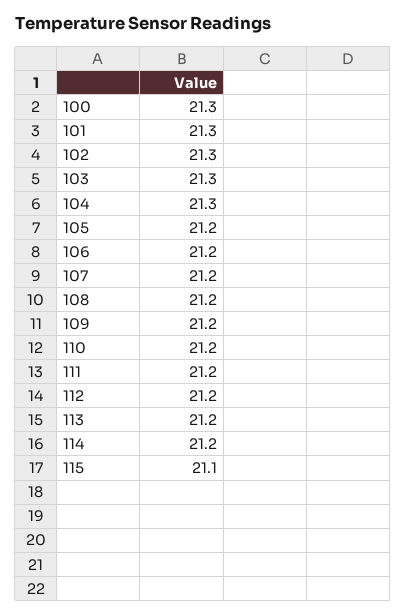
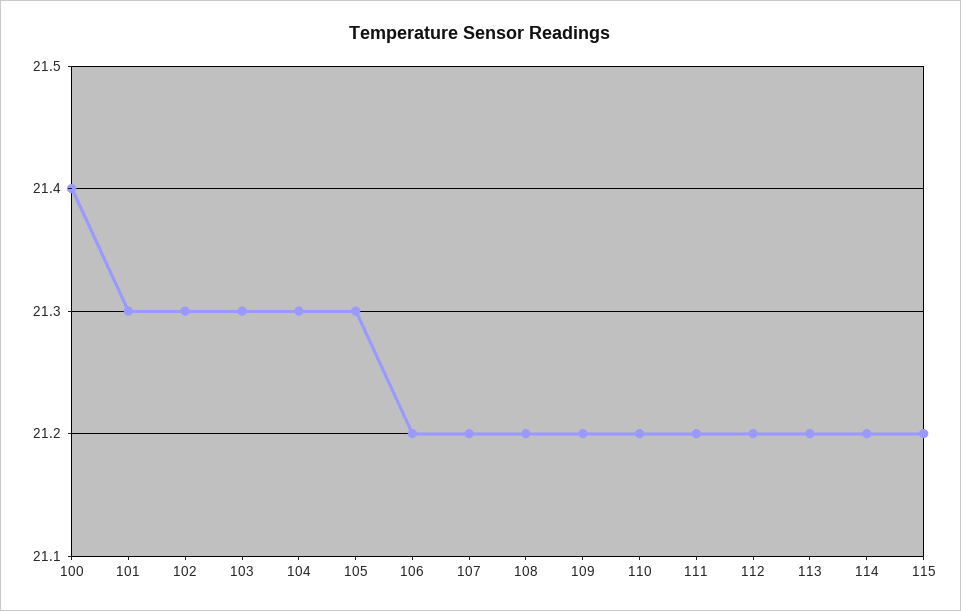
  {
-   "100": 21.3,
+   "100": 21.4,
    "101": 21.3,
    "102": 21.3,
    "103": 21.3,
    "104": 21.3,
-   "105": 21.2,
+   "105": 21.3,
    "106": 21.2,
    "107": 21.2,
    "108": 21.2,
    "109": 21.2,
    "110": 21.2,
    "111": 21.2,
    "112": 21.2,
    "113": 21.2,
    "114": 21.2,
-   "115": 21.1
+   "115": 21.2
  }

